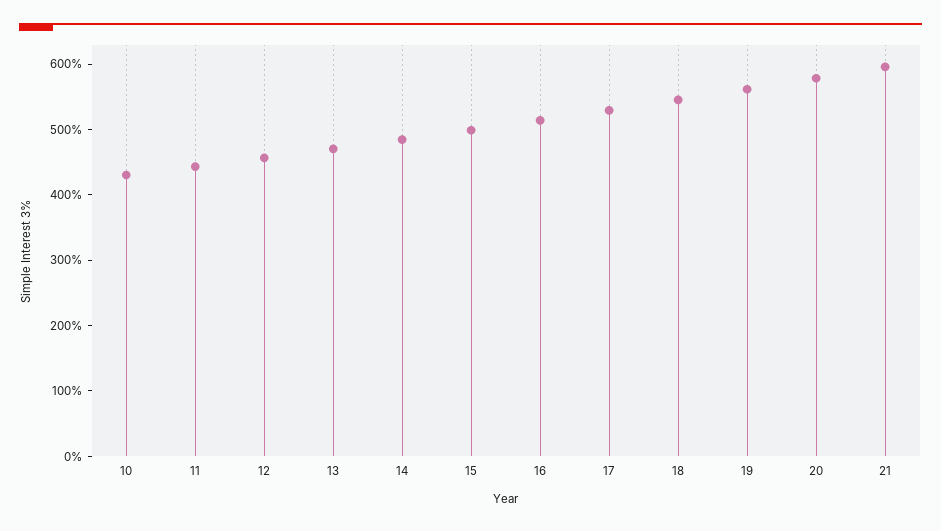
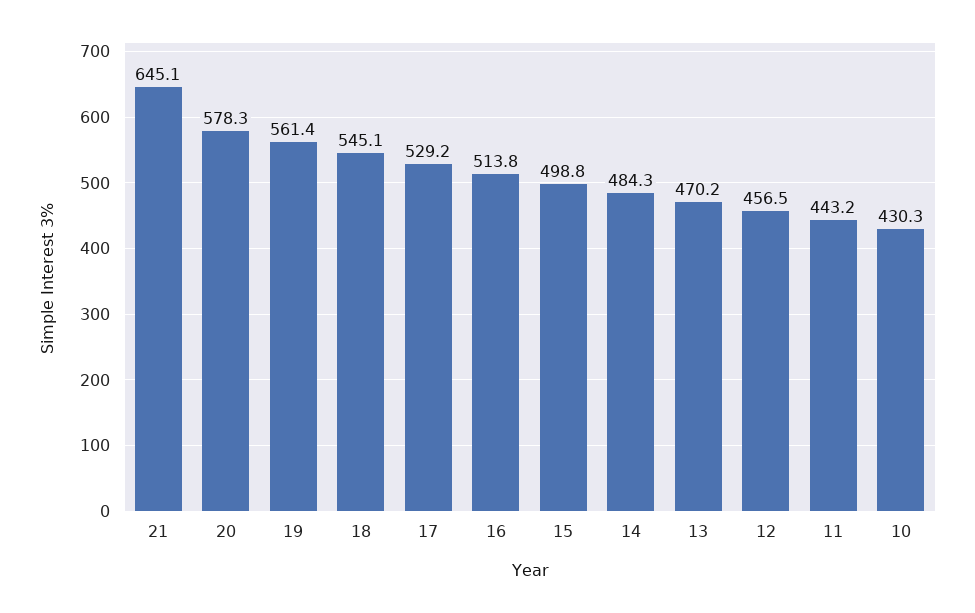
  {
    "10": 430.3,
    "11": 443.2,
    "12": 456.5,
    "13": 470.2,
    "14": 484.3,
    "15": 498.8,
    "16": 513.8,
    "17": 529.2,
    "18": 545.1,
    "19": 561.4,
    "20": 578.3,
-   "21": 600
+   "21": 645.1
  }

